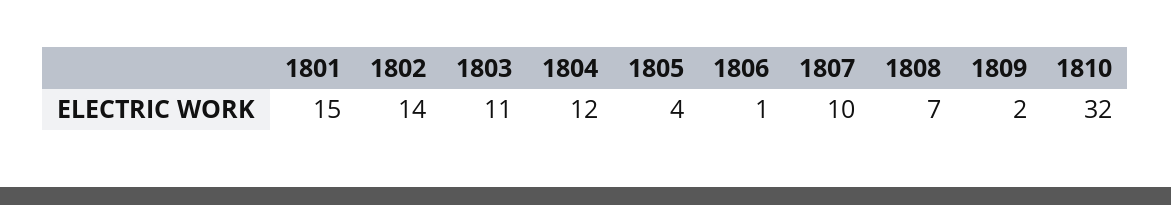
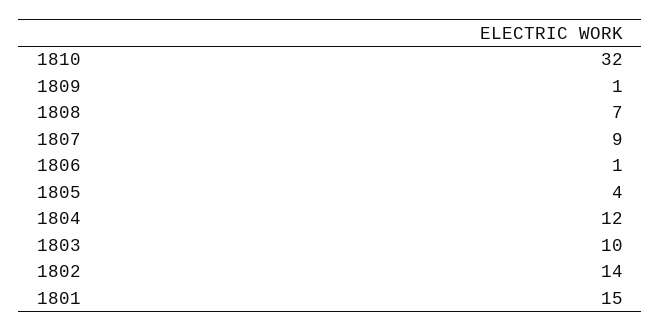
  {
    "1801": 15,
    "1802": 14,
-   "1803": 11,
+   "1803": 10,
    "1804": 12,
    "1805": 4,
    "1806": 1,
-   "1807": 10,
+   "1807": 9,
    "1808": 7,
-   "1809": 2,
+   "1809": 1,
    "1810": 32
  }

